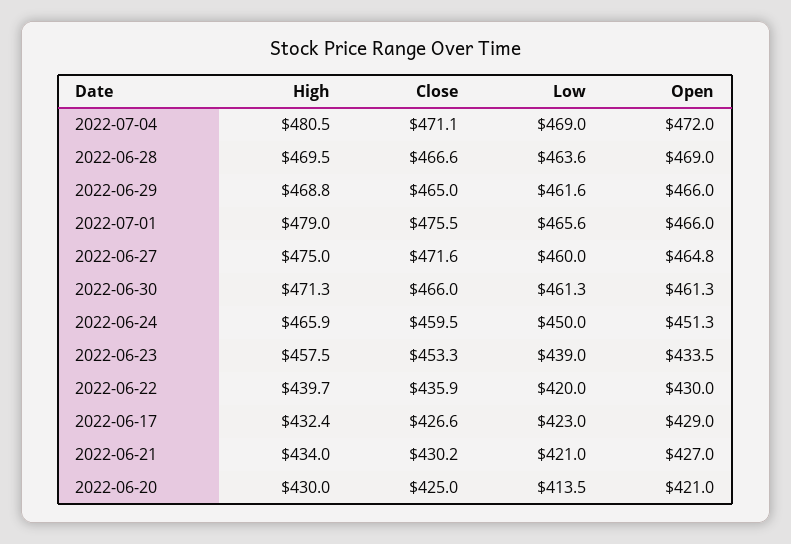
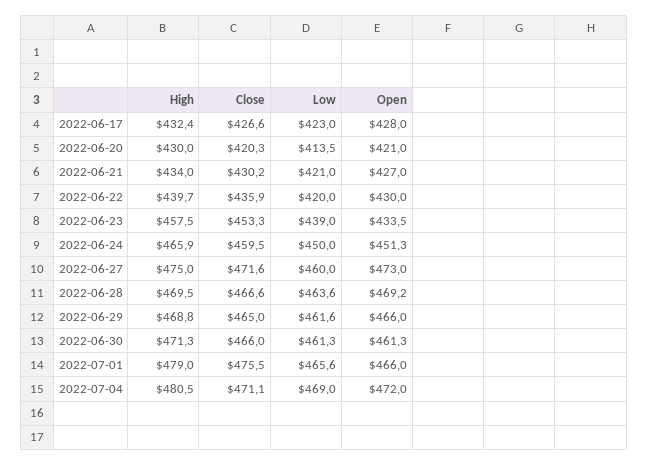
  {
    "High": {
      "2022-07-04": 480.5,
      "2022-06-28": 469.5,
      "2022-06-29": 468.8,
      "2022-07-01": 479,
      "2022-06-27": 475,
      "2022-06-30": 471.3,
      "2022-06-24": 465.9,
      "2022-06-23": 457.5,
      "2022-06-22": 439.7,
      "2022-06-17": 432.4,
      "2022-06-21": 434,
      "2022-06-20": 430
    },
    "Close": {
      "2022-07-04": 471.1,
      "2022-06-28": 466.6,
      "2022-06-29": 465,
      "2022-07-01": 475.5,
      "2022-06-27": 471.6,
      "2022-06-30": 466,
      "2022-06-24": 459.5,
      "2022-06-23": 453.3,
      "2022-06-22": 435.9,
      "2022-06-17": 426.6,
      "2022-06-21": 430.2,
-     "2022-06-20": 425
+     "2022-06-20": 420.3
    },
    "Low": {
      "2022-07-04": 469,
      "2022-06-28": 463.6,
      "2022-06-29": 461.6,
      "2022-07-01": 465.6,
      "2022-06-27": 460,
      "2022-06-30": 461.3,
      "2022-06-24": 450,
      "2022-06-23": 439,
      "2022-06-22": 420,
      "2022-06-17": 423,
      "2022-06-21": 421,
      "2022-06-20": 413.5
    },
    "Open": {
      "2022-07-04": 472,
-     "2022-06-28": 469,
+     "2022-06-28": 469.2,
      "2022-06-29": 466,
      "2022-07-01": 466,
-     "2022-06-27": 464.8,
+     "2022-06-27": 473,
      "2022-06-30": 461.3,
      "2022-06-24": 451.3,
      "2022-06-23": 433.5,
      "2022-06-22": 430,
-     "2022-06-17": 429,
+     "2022-06-17": 428,
      "2022-06-21": 427,
      "2022-06-20": 421
    }
  }

